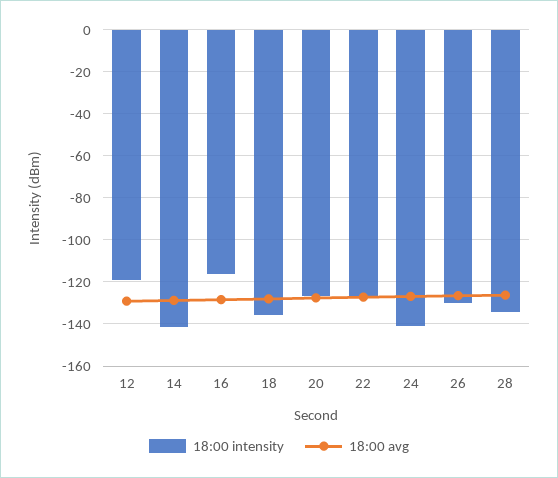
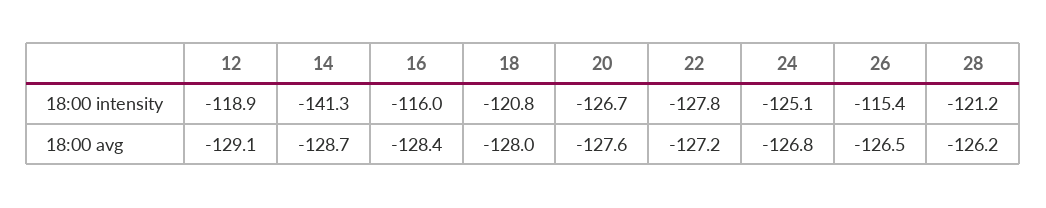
  {
    "18:00 intensity": {
      "12": -118.9,
      "14": -141.3,
      "16": -116,
-     "18": -135,
+     "18": -120.8,
      "20": -126.7,
      "22": -127.8,
-     "24": -140,
+     "24": -125.1,
-     "26": -130,
+     "26": -115.4,
-     "28": -135
+     "28": -121.2
    },
    "18:00 avg": {
      "12": -129.1,
      "14": -128.7,
      "16": -128.4,
      "18": -128,
      "20": -127.6,
      "22": -127.2,
      "24": -126.8,
      "26": -126.5,
      "28": -126.2
    }
  }

